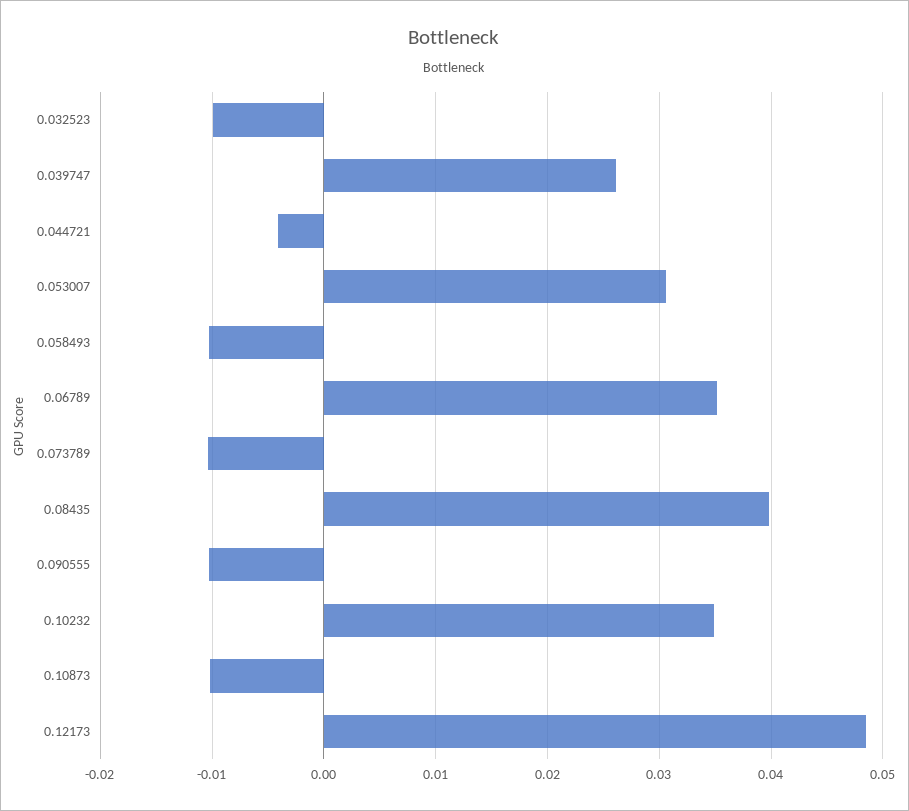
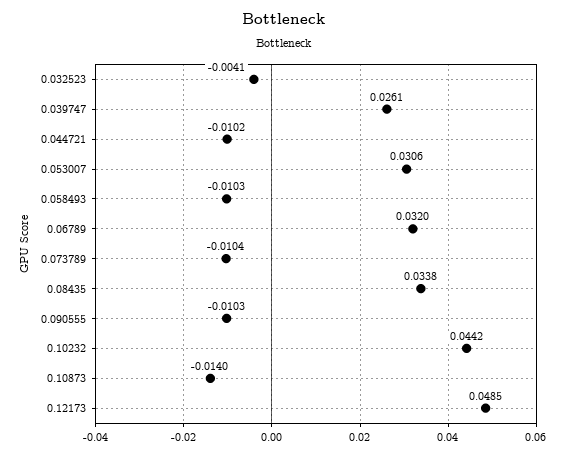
  {
-   "0.032523": -0.01,
+   "0.032523": -0.0041,
    "0.039747": 0.0261,
-   "0.044721": -0.004,
+   "0.044721": -0.0102,
    "0.053007": 0.0306,
    "0.058493": -0.0103,
-   "0.06789": 0.035,
+   "0.06789": 0.032,
    "0.073789": -0.0104,
-   "0.08435": 0.04,
+   "0.08435": 0.0338,
    "0.090555": -0.0103,
-   "0.10232": 0.035,
+   "0.10232": 0.0442,
-   "0.10873": -0.01,
+   "0.10873": -0.014,
    "0.12173": 0.0485
  }

